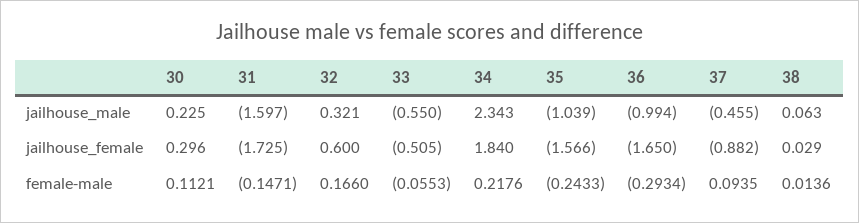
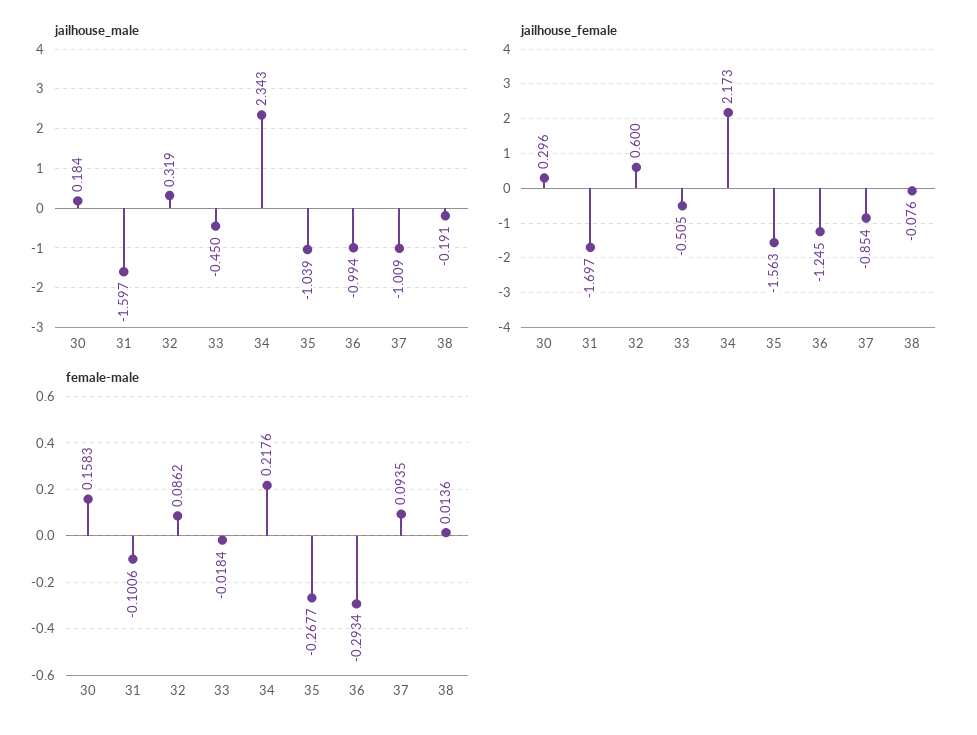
  {
    "jailhouse_male": {
-     "30": 0.225,
+     "30": 0.184,
      "31": -1.597,
-     "32": 0.321,
+     "32": 0.319,
-     "33": -0.55,
+     "33": -0.45,
      "34": 2.343,
      "35": -1.039,
      "36": -0.994,
-     "37": -0.455,
+     "37": -1.009,
-     "38": 0.063
+     "38": -0.191
    },
    "jailhouse_female": {
      "30": 0.296,
-     "31": -1.725,
+     "31": -1.697,
      "32": 0.6,
      "33": -0.505,
-     "34": 1.84,
+     "34": 2.173,
-     "35": -1.566,
+     "35": -1.563,
-     "36": -1.65,
+     "36": -1.245,
-     "37": -0.882,
+     "37": -0.854,
-     "38": 0.029
+     "38": -0.076
    },
    "female-male": {
-     "30": 0.1121,
+     "30": 0.1583,
-     "31": -0.1471,
+     "31": -0.1006,
-     "32": 0.166,
+     "32": 0.0862,
-     "33": -0.0553,
+     "33": -0.0184,
      "34": 0.2176,
-     "35": -0.2433,
+     "35": -0.2677,
      "36": -0.2934,
      "37": 0.0935,
      "38": 0.0136
    }
  }

